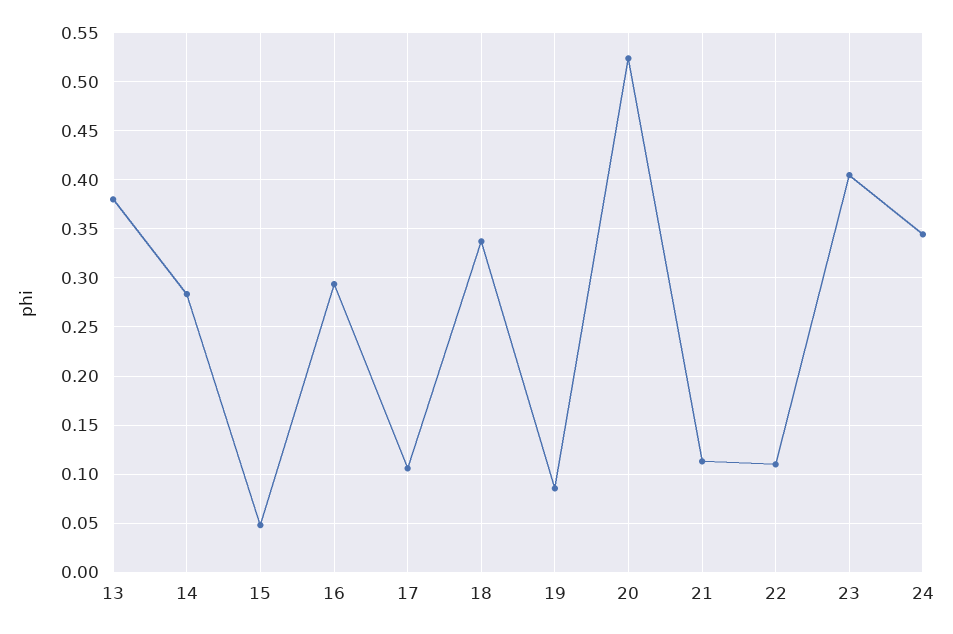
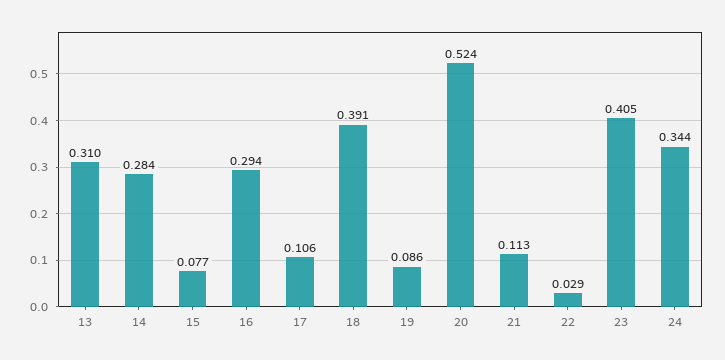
  {
-   "13": 0.38,
+   "13": 0.31,
    "14": 0.284,
-   "15": 0.05,
+   "15": 0.077,
    "16": 0.294,
    "17": 0.106,
-   "18": 0.34,
+   "18": 0.391,
    "19": 0.086,
    "20": 0.524,
    "21": 0.113,
-   "22": 0.11,
+   "22": 0.029,
    "23": 0.405,
    "24": 0.344
  }

